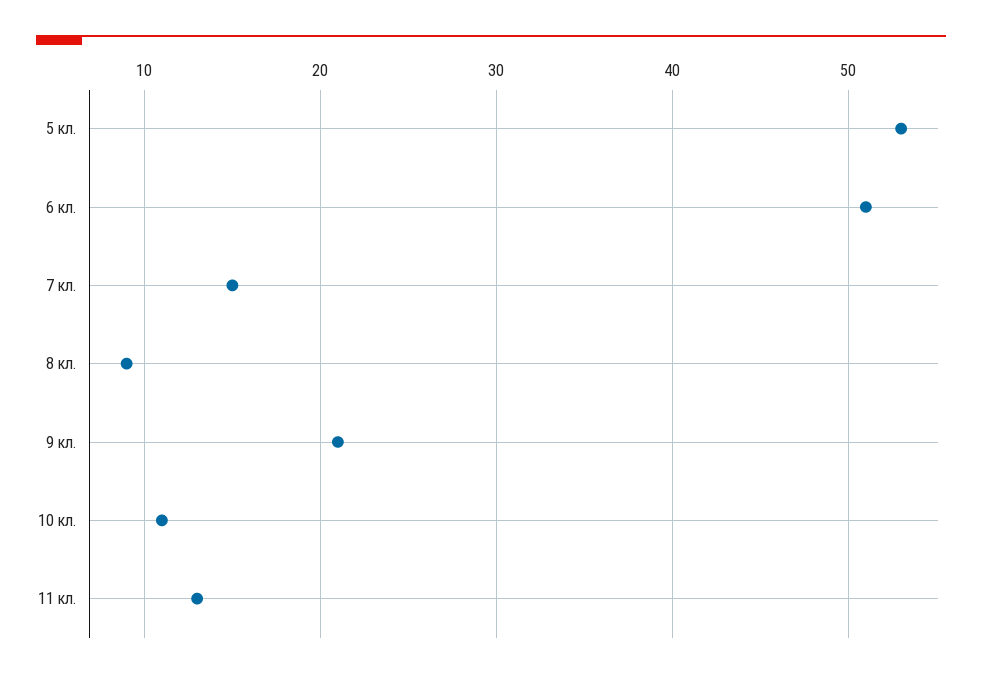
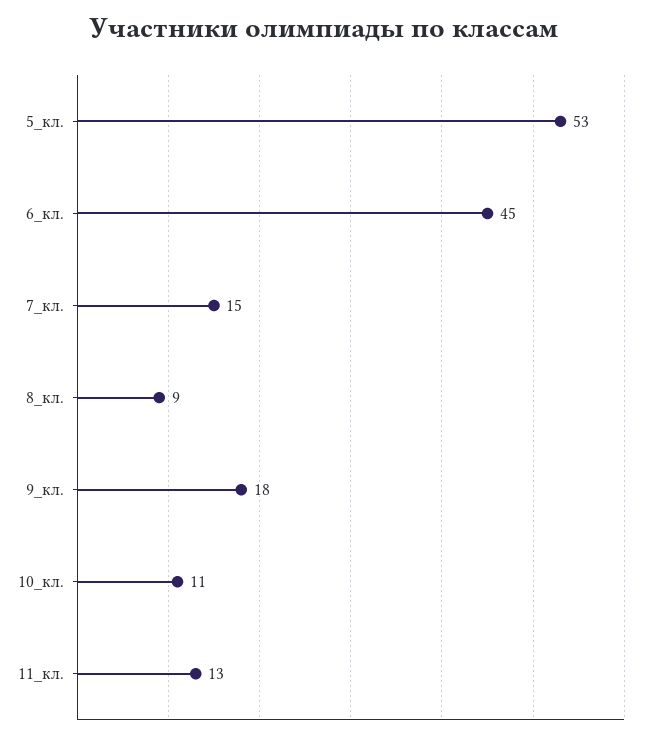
  {
    "5 кл.": 53,
-   "6 кл.": 51,
+   "6 кл.": 45,
    "7 кл.": 15,
    "8 кл.": 9,
-   "9 кл.": 21,
+   "9 кл.": 18,
    "10 кл.": 11,
    "11 кл.": 13
  }

